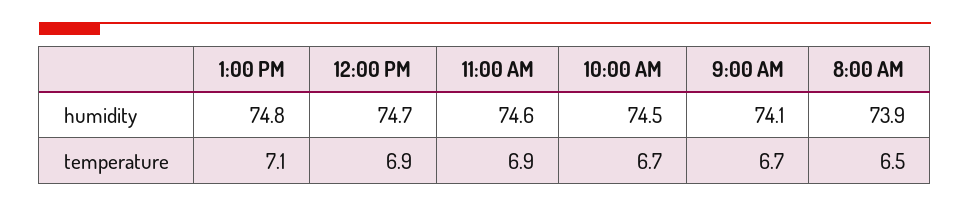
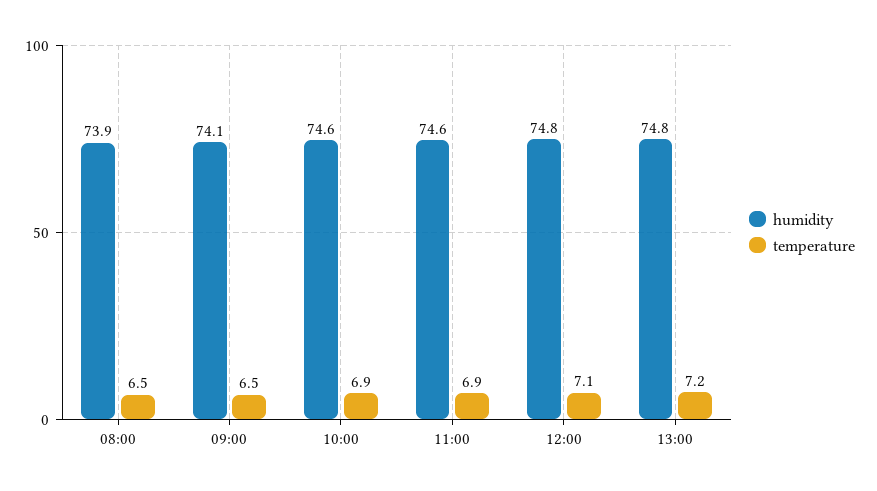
  {
    "humidity": {
      "1:00 PM": 74.8,
-     "12:00 PM": 74.7,
+     "12:00 PM": 74.8,
      "11:00 AM": 74.6,
-     "10:00 AM": 74.5,
+     "10:00 AM": 74.6,
      "9:00 AM": 74.1,
      "8:00 AM": 73.9
    },
    "temperature": {
-     "1:00 PM": 7.1,
+     "1:00 PM": 7.2,
-     "12:00 PM": 6.9,
+     "12:00 PM": 7.1,
      "11:00 AM": 6.9,
-     "10:00 AM": 6.7,
+     "10:00 AM": 6.9,
-     "9:00 AM": 6.7,
+     "9:00 AM": 6.5,
      "8:00 AM": 6.5
    }
  }

